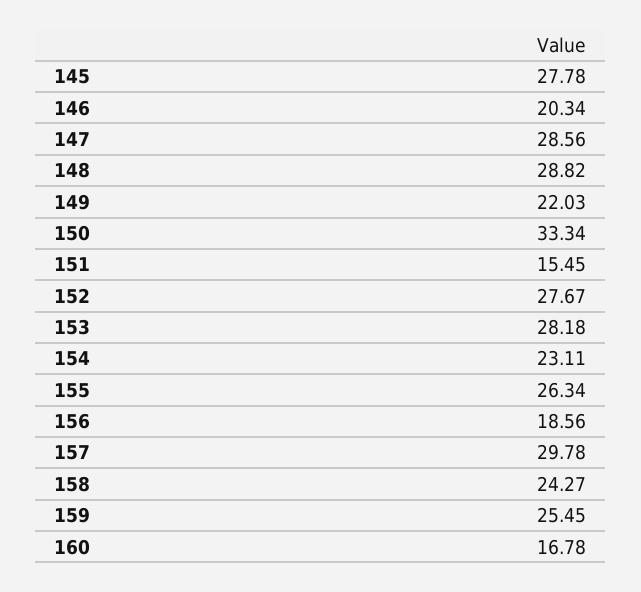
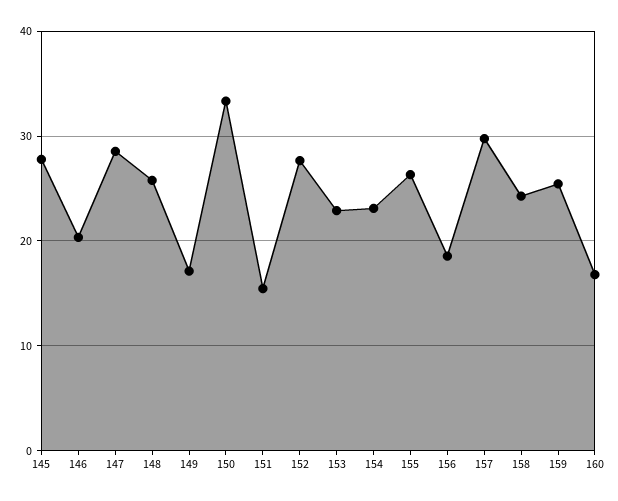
  {
    "145": 27.78,
    "146": 20.34,
    "147": 28.56,
-   "148": 28.82,
+   "148": 26,
-   "149": 22.03,
+   "149": 17,
    "150": 33.34,
    "151": 15.45,
    "152": 27.67,
-   "153": 28.18,
+   "153": 23,
    "154": 23.11,
    "155": 26.34,
    "156": 18.56,
    "157": 29.78,
    "158": 24.27,
    "159": 25.45,
    "160": 16.78
  }

